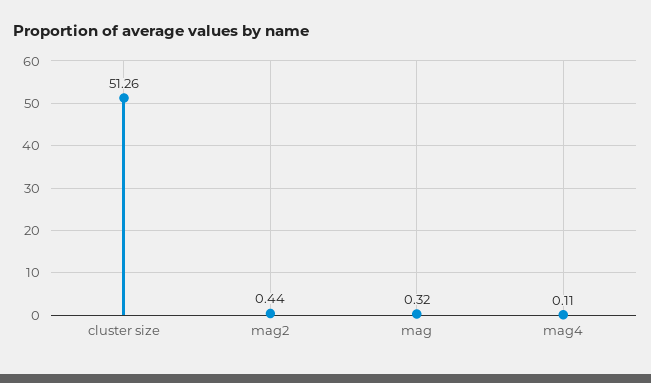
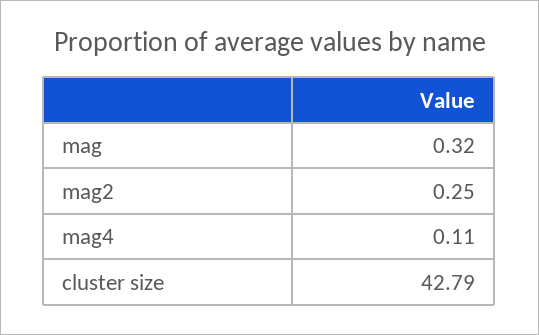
  {
-   "cluster size": 51.26,
+   "cluster size": 42.79,
-   "mag2": 0.44,
+   "mag2": 0.25,
    "mag": 0.32,
    "mag4": 0.11
  }

